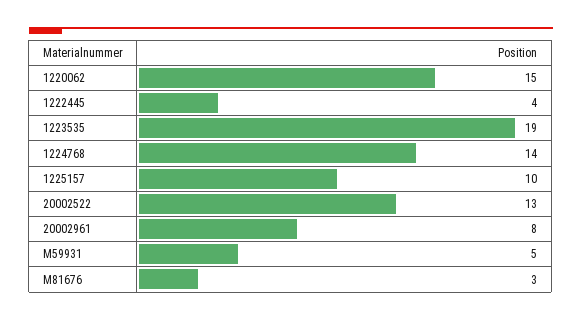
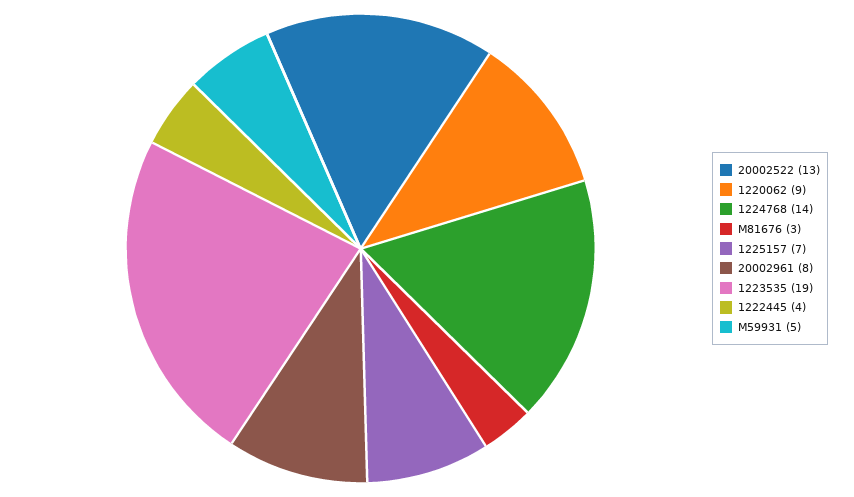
  {
-   "1220062": 15,
+   "1220062": 9,
    "1222445": 4,
    "1223535": 19,
    "1224768": 14,
-   "1225157": 10,
+   "1225157": 7,
    "20002522": 13,
    "20002961": 8,
    "M59931": 5,
    "M81676": 3
  }

